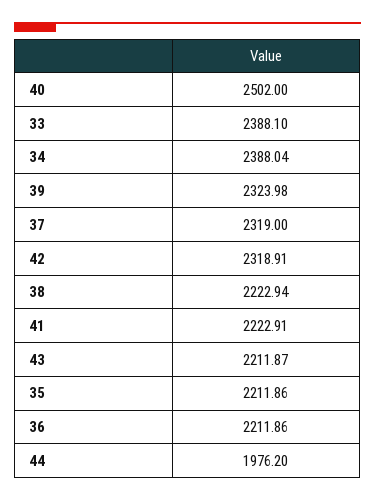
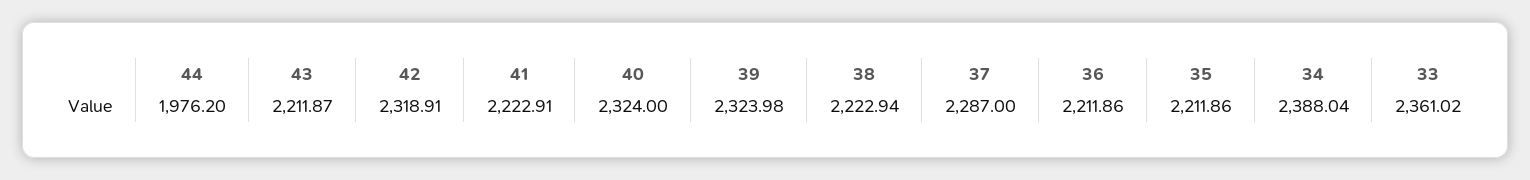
  {
-   "40": 2502,
+   "40": 2324,
-   "33": 2388.1,
+   "33": 2361.02,
    "34": 2388.04,
    "39": 2323.98,
-   "37": 2319,
+   "37": 2287,
    "42": 2318.91,
    "38": 2222.94,
    "41": 2222.91,
    "43": 2211.87,
    "35": 2211.86,
    "36": 2211.86,
    "44": 1976.2
  }

